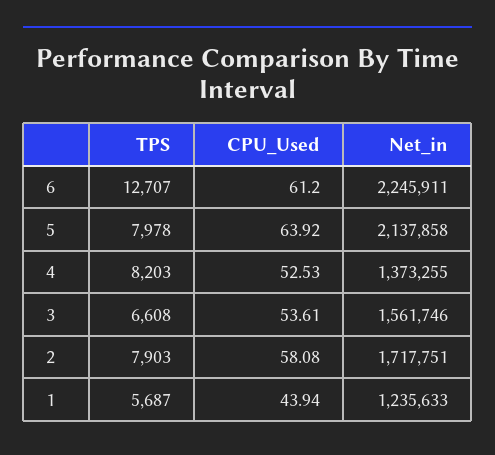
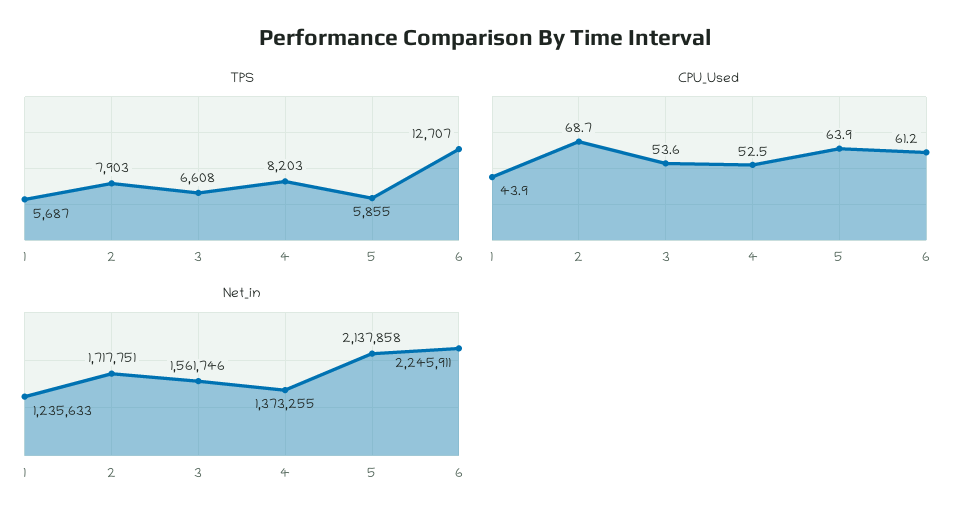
  {
    "TPS": {
      "6": 12707,
-     "5": 7978,
+     "5": 5855,
      "4": 8203,
      "3": 6608,
      "2": 7903,
      "1": 5687
    },
    "CPU_Used": {
      "6": 61.2,
      "5": 63.92,
      "4": 52.53,
      "3": 53.61,
-     "2": 58.08,
+     "2": 68.7,
      "1": 43.94
    },
    "Net_in": {
      "6": 2245911,
      "5": 2137858,
      "4": 1373255,
      "3": 1561746,
      "2": 1717751,
      "1": 1235633
    }
  }

